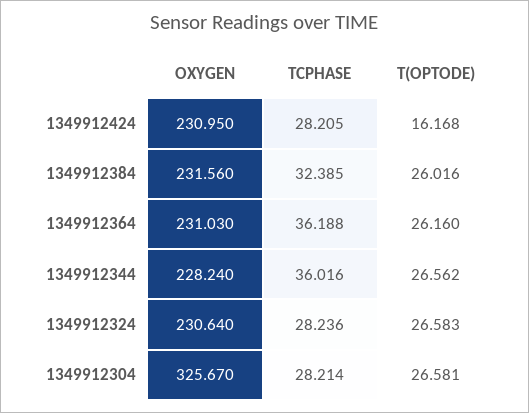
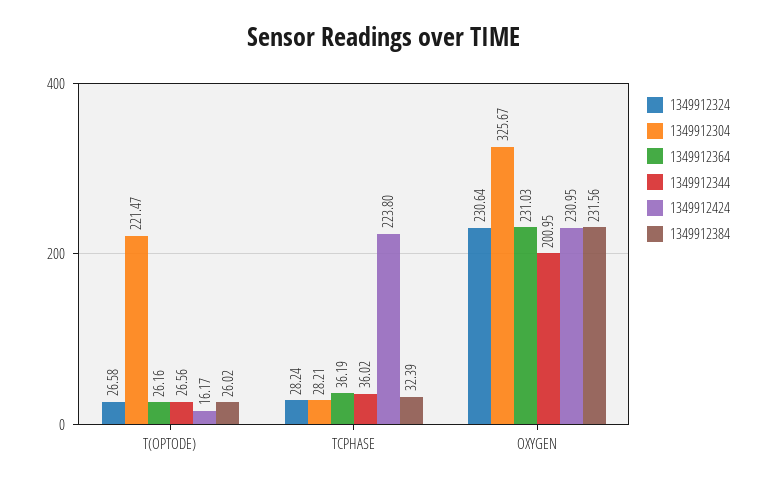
  {
    "1349912424": {
      "OXYGEN": 230.95,
-     "TCPHASE": 28.205,
+     "TCPHASE": 223.8,
      "T(OPTODE)": 16.168
    },
    "1349912384": {
      "OXYGEN": 231.56,
      "TCPHASE": 32.385,
      "T(OPTODE)": 26.016
    },
    "1349912364": {
      "OXYGEN": 231.03,
      "TCPHASE": 36.188,
      "T(OPTODE)": 26.16
    },
    "1349912344": {
-     "OXYGEN": 228.24,
+     "OXYGEN": 200.95,
      "TCPHASE": 36.016,
      "T(OPTODE)": 26.562
    },
    "1349912324": {
      "OXYGEN": 230.64,
      "TCPHASE": 28.236,
      "T(OPTODE)": 26.583
    },
    "1349912304": {
      "OXYGEN": 325.67,
      "TCPHASE": 28.214,
-     "T(OPTODE)": 26.581
+     "T(OPTODE)": 221.47
    }
  }

